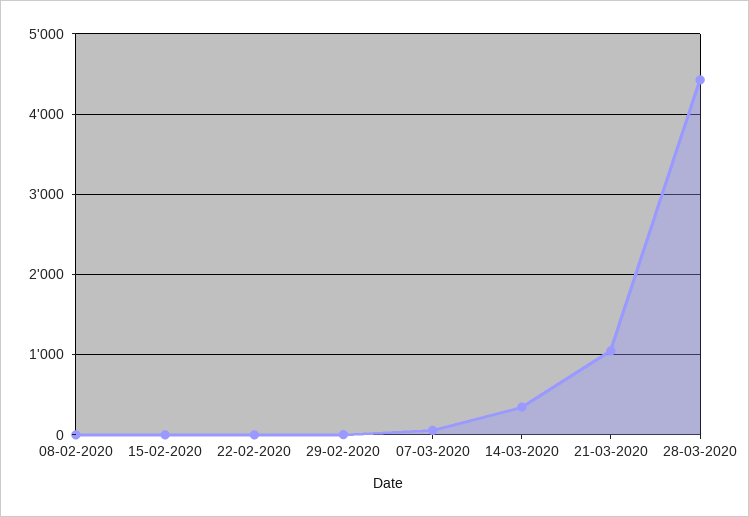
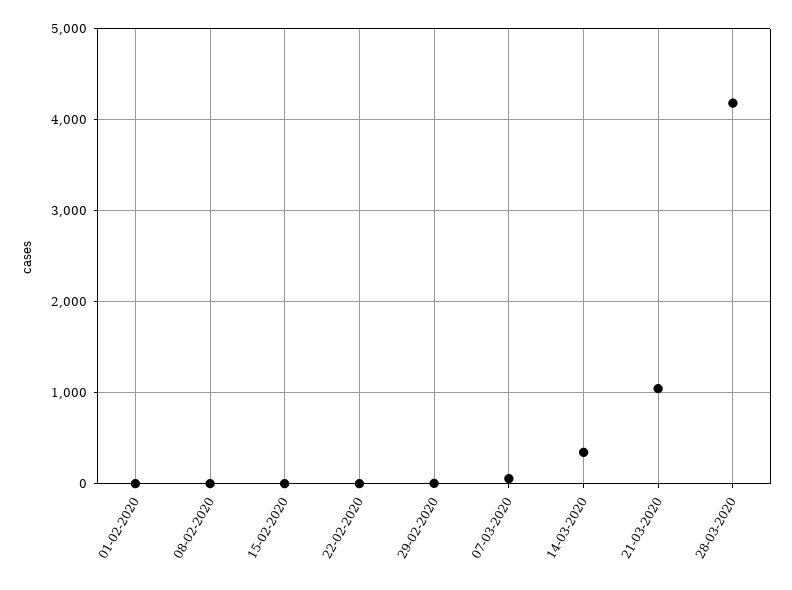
  {
    "08-02-2020": 0,
    "15-02-2020": 0,
    "22-02-2020": 0,
    "29-02-2020": 0,
    "07-03-2020": 100,
    "14-03-2020": 300,
    "21-03-2020": 1000,
-   "28-03-2020": 4400
+   "28-03-2020": 4200,
+   "01-02-2020": 0
  }

